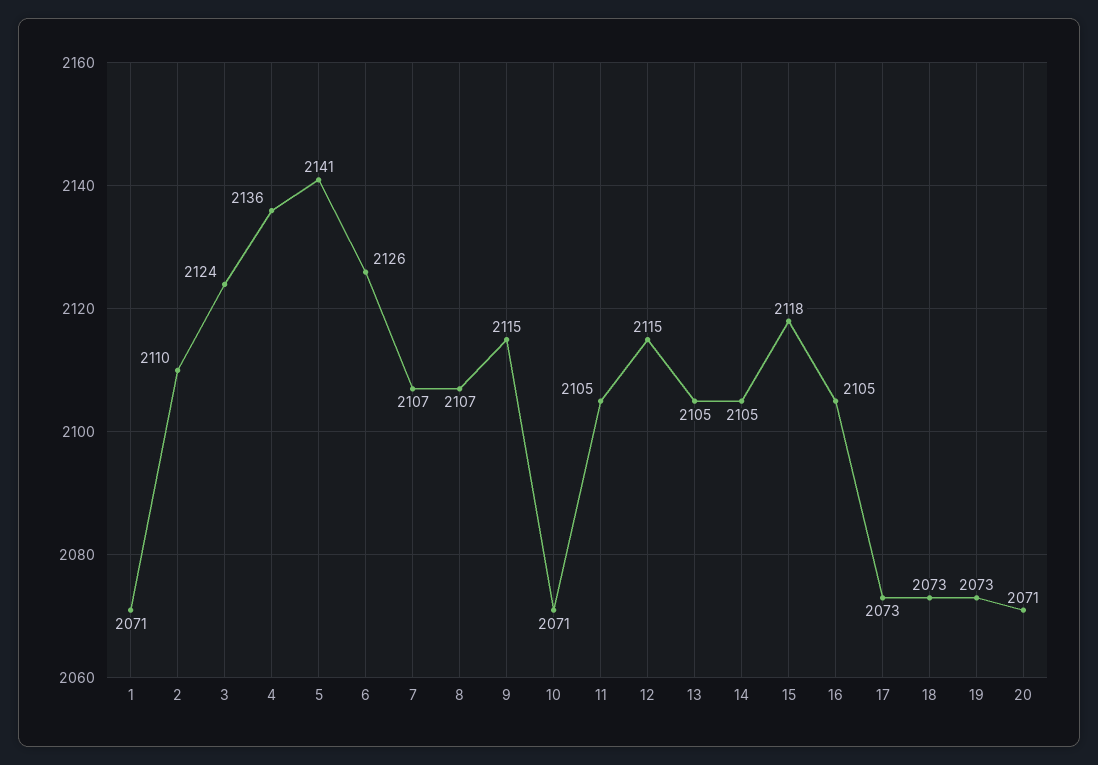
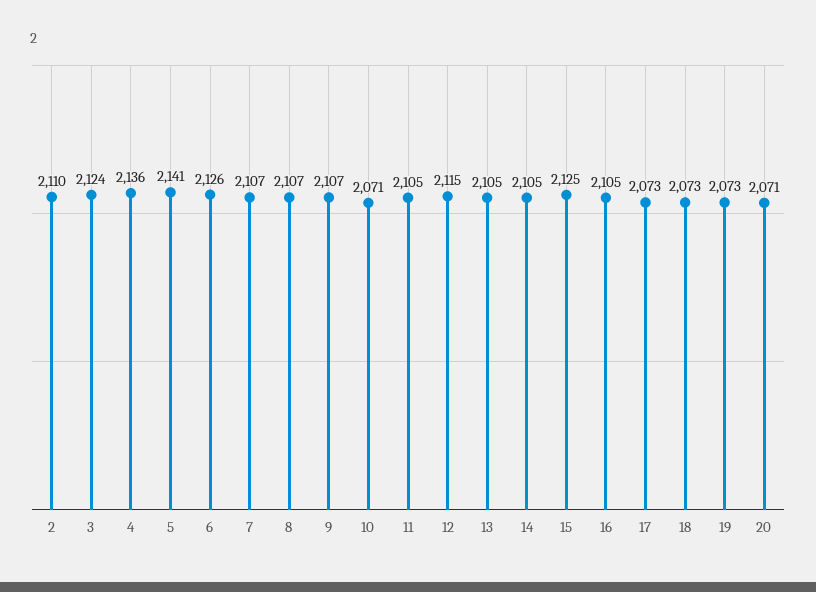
  {
-   "1": 2071,
    "2": 2110,
    "3": 2124,
    "4": 2136,
    "5": 2141,
    "6": 2126,
    "7": 2107,
    "8": 2107,
-   "9": 2115,
+   "9": 2107,
    "10": 2071,
    "11": 2105,
    "12": 2115,
    "13": 2105,
    "14": 2105,
-   "15": 2118,
+   "15": 2125,
    "16": 2105,
    "17": 2073,
    "18": 2073,
    "19": 2073,
    "20": 2071
  }

